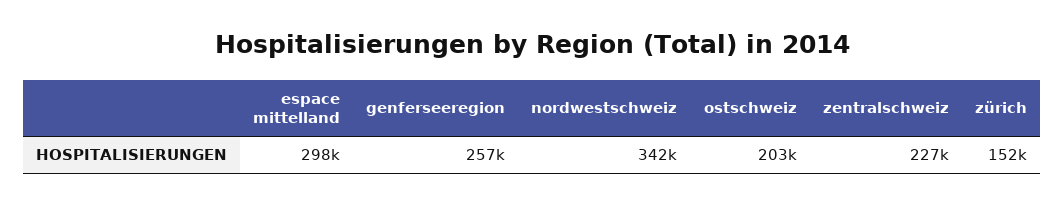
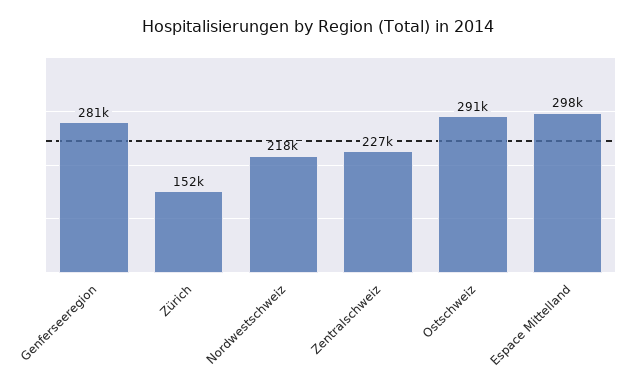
  {
    "espace mittelland": 298000,
-   "genferseeregion": 257000,
+   "genferseeregion": 281000,
-   "nordwestschweiz": 342000,
+   "nordwestschweiz": 218000,
-   "ostschweiz": 203000,
+   "ostschweiz": 291000,
    "zentralschweiz": 227000,
    "zürich": 152000
  }

